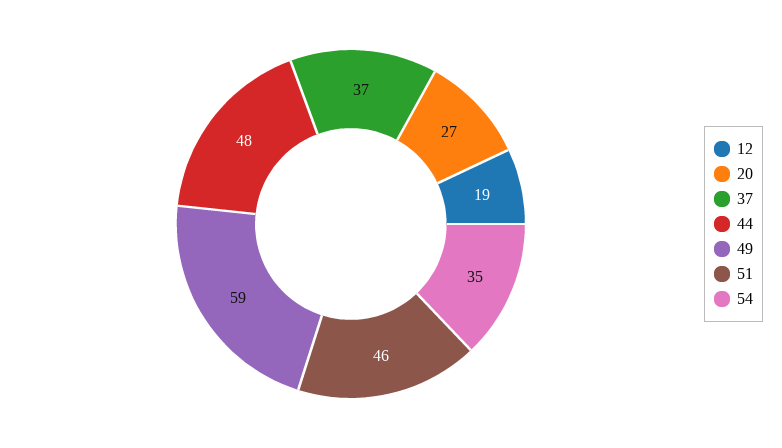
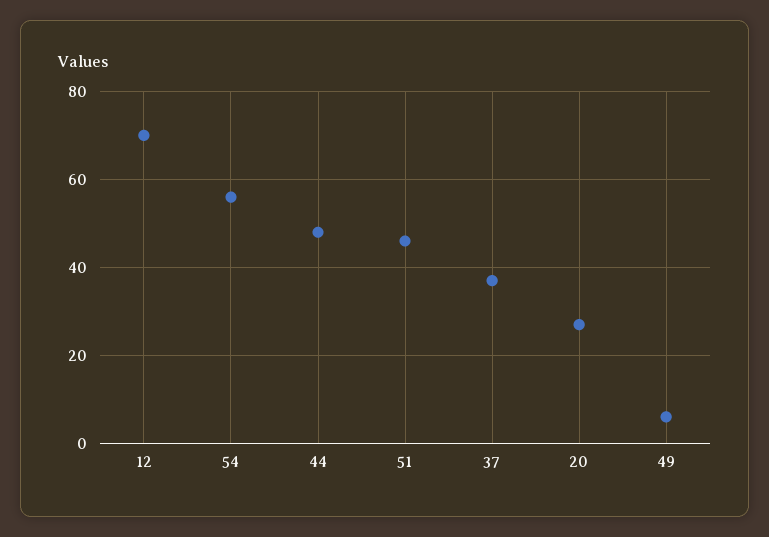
  {
-   "12": 19,
+   "12": 70,
    "20": 27,
    "37": 37,
    "44": 48,
-   "49": 59,
+   "49": 5,
    "51": 46,
-   "54": 35
+   "54": 55
  }

